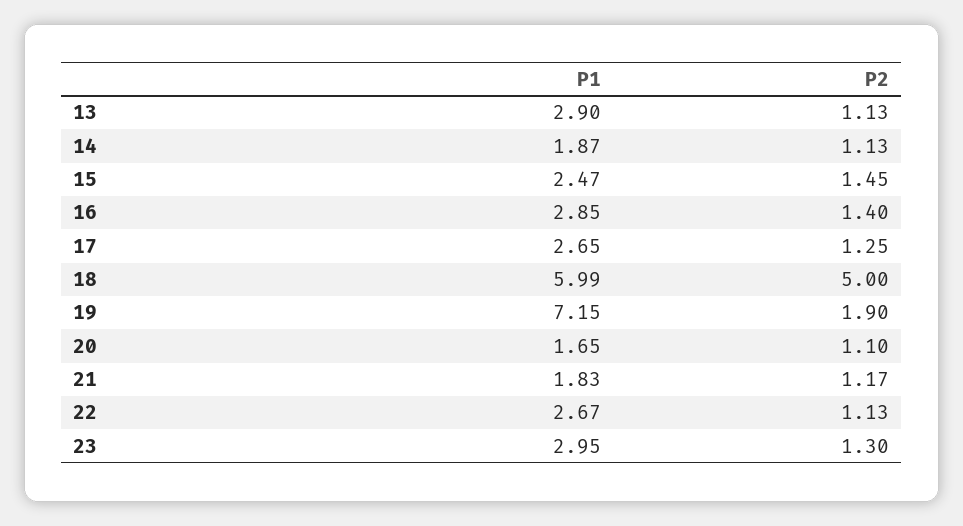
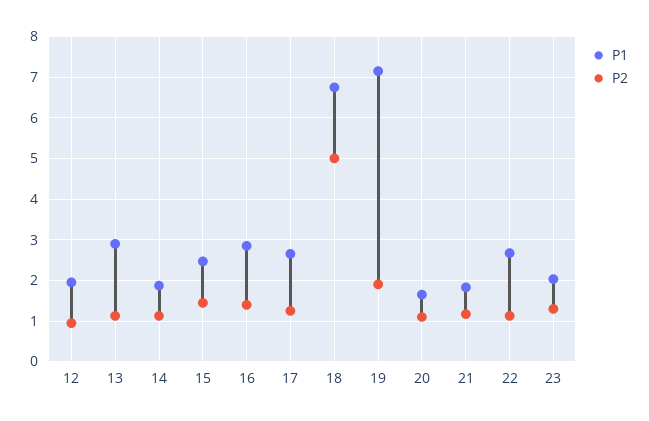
  {
    "P1": {
      "13": 2.9,
      "14": 1.87,
      "15": 2.47,
      "16": 2.85,
      "17": 2.65,
-     "18": 5.99,
+     "18": 6.8,
      "19": 7.15,
      "20": 1.65,
      "21": 1.83,
      "22": 2.67,
-     "23": 2.95
+     "23": 2,
+     "12": 2
    },
    "P2": {
      "13": 1.13,
      "14": 1.13,
      "15": 1.45,
      "16": 1.4,
      "17": 1.25,
      "18": 5,
      "19": 1.9,
      "20": 1.1,
      "21": 1.17,
      "22": 1.13,
-     "23": 1.3
+     "23": 1.3,
+     "12": 1
    }
  }

